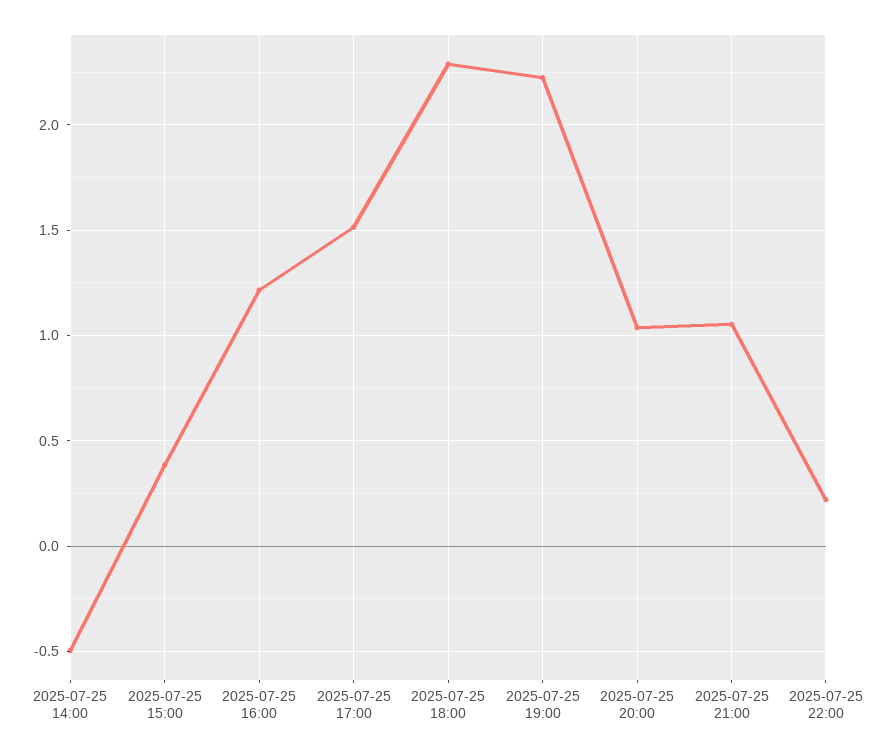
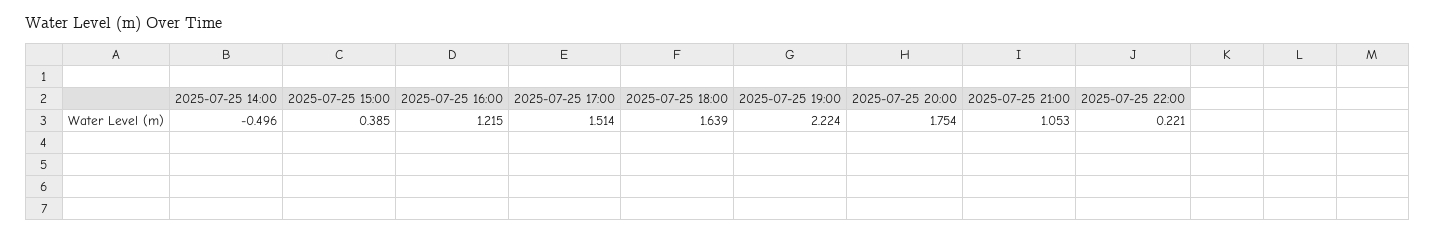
  {
    "2025-07-25 14:00": -0.496,
    "2025-07-25 15:00": 0.385,
    "2025-07-25 16:00": 1.215,
    "2025-07-25 17:00": 1.514,
-   "2025-07-25 18:00": 2.3,
+   "2025-07-25 18:00": 1.639,
    "2025-07-25 19:00": 2.224,
-   "2025-07-25 20:00": 1.05,
+   "2025-07-25 20:00": 1.754,
    "2025-07-25 21:00": 1.053,
    "2025-07-25 22:00": 0.221
  }

